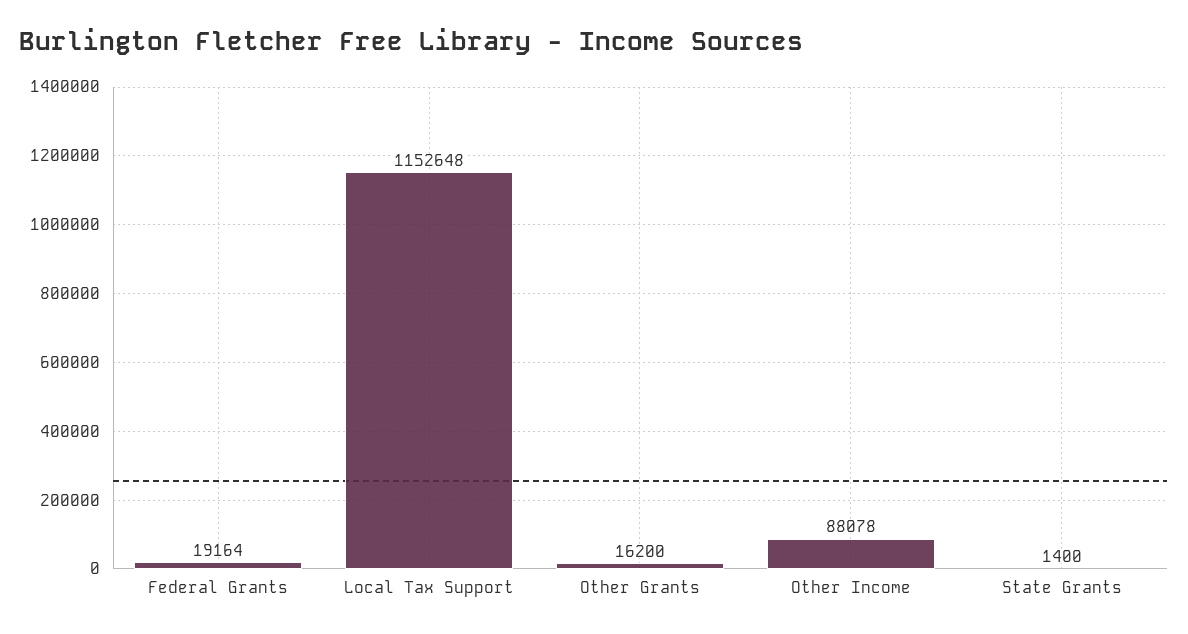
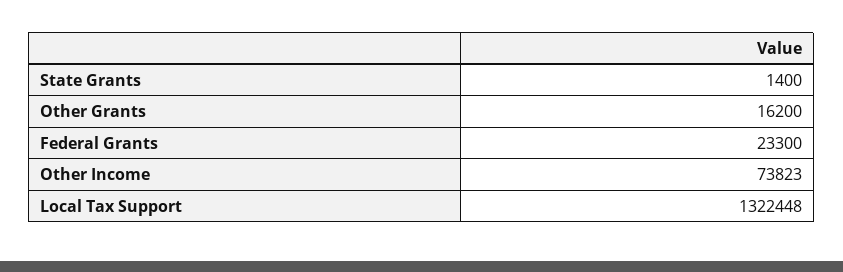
  {
-   "Federal Grants": 19164,
+   "Federal Grants": 23300,
-   "Local Tax Support": 1152648,
+   "Local Tax Support": 1322448,
    "Other Grants": 16200,
-   "Other Income": 88078,
+   "Other Income": 73823,
    "State Grants": 1400
  }

